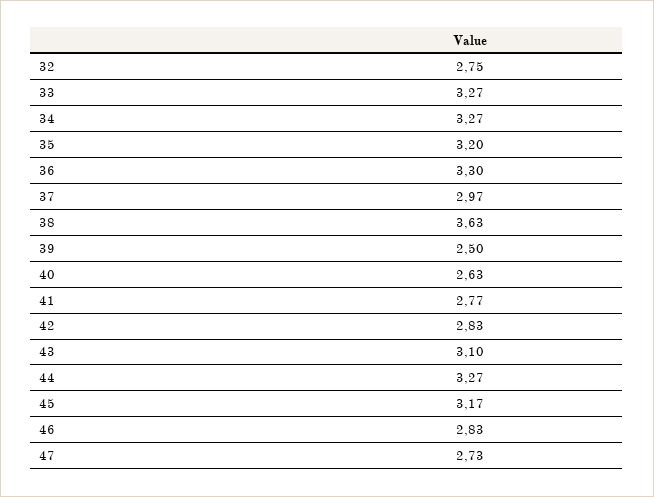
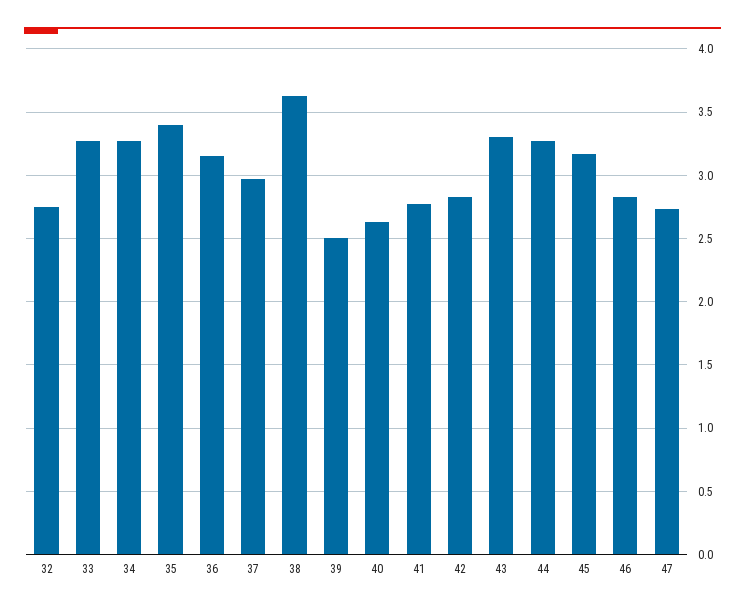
  {
    "32": 2.75,
    "33": 3.27,
    "34": 3.27,
-   "35": 3.2,
+   "35": 3.4,
-   "36": 3.3,
+   "36": 3.15,
    "37": 2.97,
    "38": 3.63,
    "39": 2.5,
    "40": 2.63,
    "41": 2.77,
    "42": 2.83,
-   "43": 3.1,
+   "43": 3.3,
    "44": 3.27,
    "45": 3.17,
    "46": 2.83,
    "47": 2.73
  }

